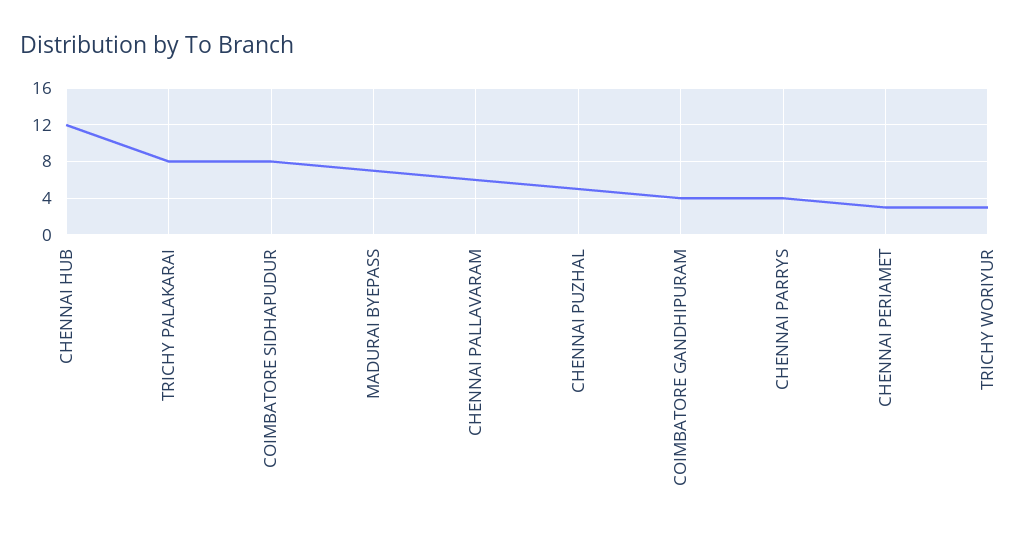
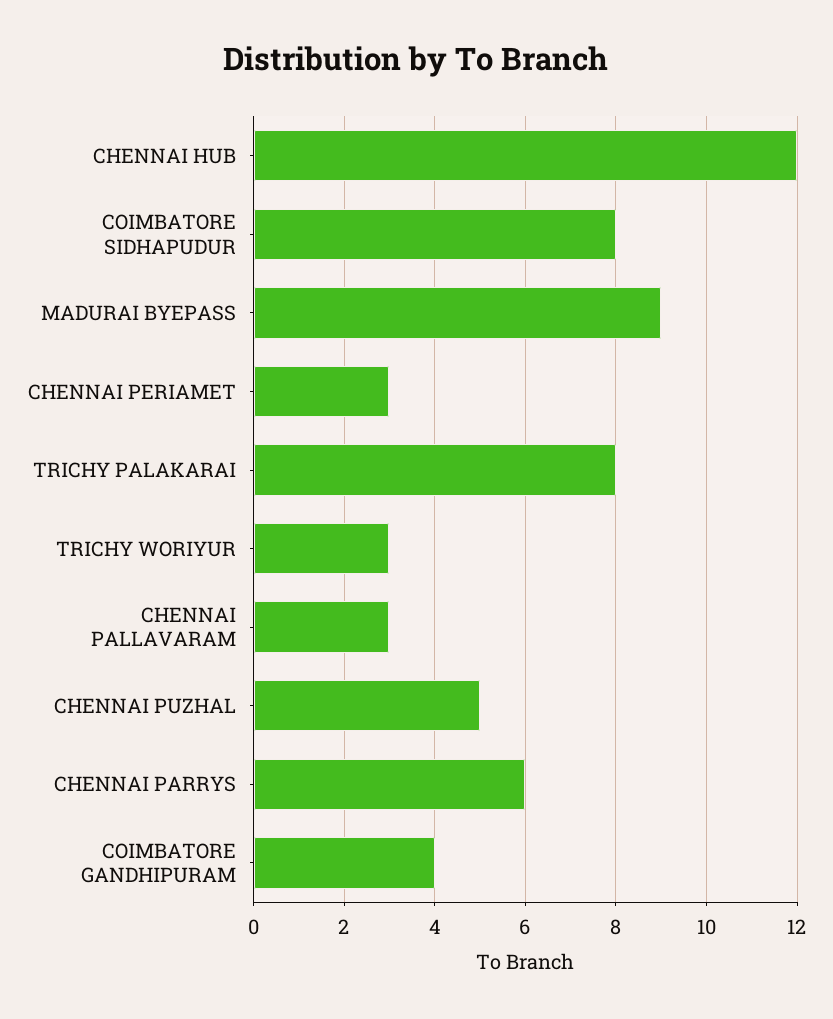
  {
    "CHENNAI HUB": 12,
    "TRICHY PALAKARAI": 8,
    "COIMBATORE SIDHAPUDUR": 8,
-   "MADURAI BYEPASS": 7,
+   "MADURAI BYEPASS": 9,
-   "CHENNAI PALLAVARAM": 6,
+   "CHENNAI PALLAVARAM": 3,
    "CHENNAI PUZHAL": 5,
    "COIMBATORE GANDHIPURAM": 4,
-   "CHENNAI PARRYS": 4,
+   "CHENNAI PARRYS": 6,
    "CHENNAI PERIAMET": 3,
    "TRICHY WORIYUR": 3
  }

